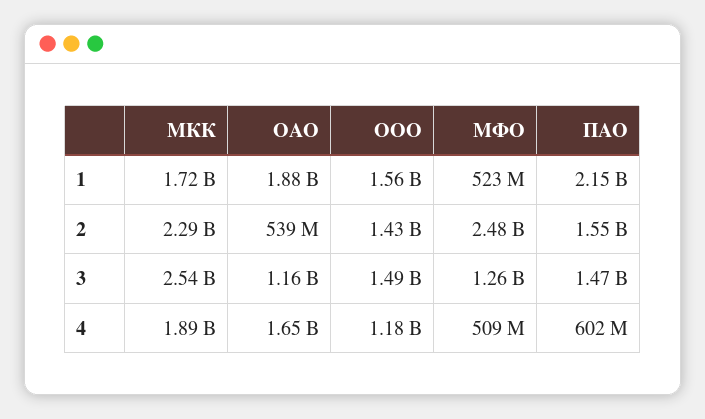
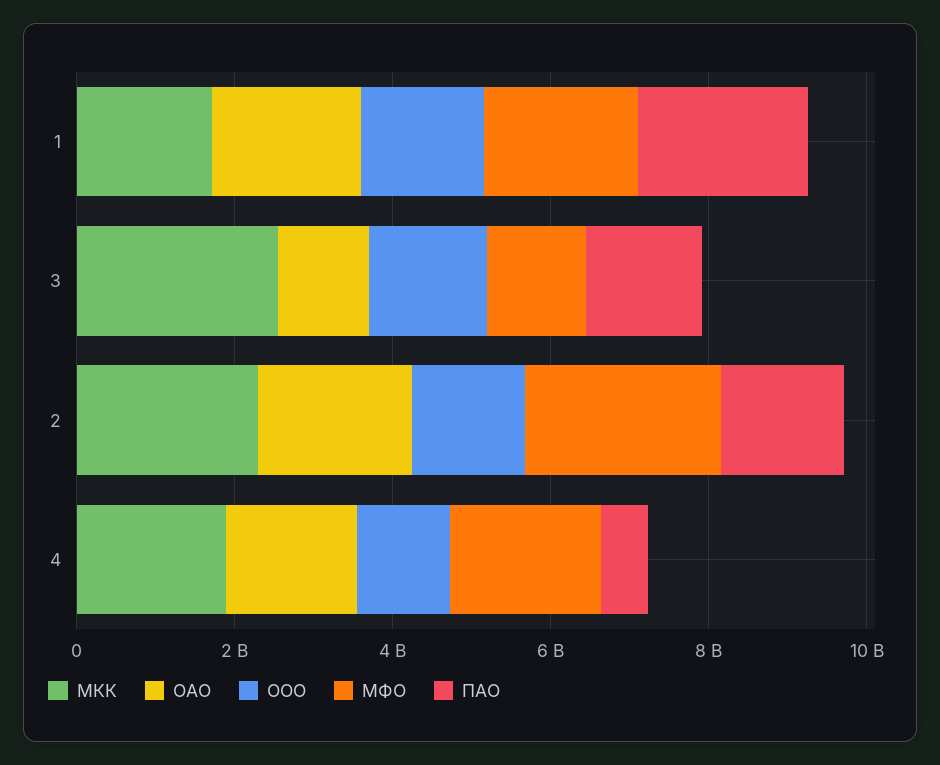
  {
    "МКК": {
      "1": 1720000000,
      "2": 2290000000,
      "3": 2540000000,
      "4": 1890000000
    },
    "ОАО": {
      "1": 1880000000,
-     "2": 539000000,
+     "2": 2000000000,
      "3": 1160000000,
      "4": 1650000000
    },
    "ООО": {
      "1": 1560000000,
      "2": 1430000000,
      "3": 1490000000,
      "4": 1180000000
    },
    "МФО": {
-     "1": 523000000,
+     "1": 2000000000,
      "2": 2480000000,
      "3": 1260000000,
-     "4": 509000000
+     "4": 2000000000
    },
    "ПАО": {
      "1": 2150000000,
      "2": 1550000000,
      "3": 1470000000,
      "4": 602000000
    }
  }

